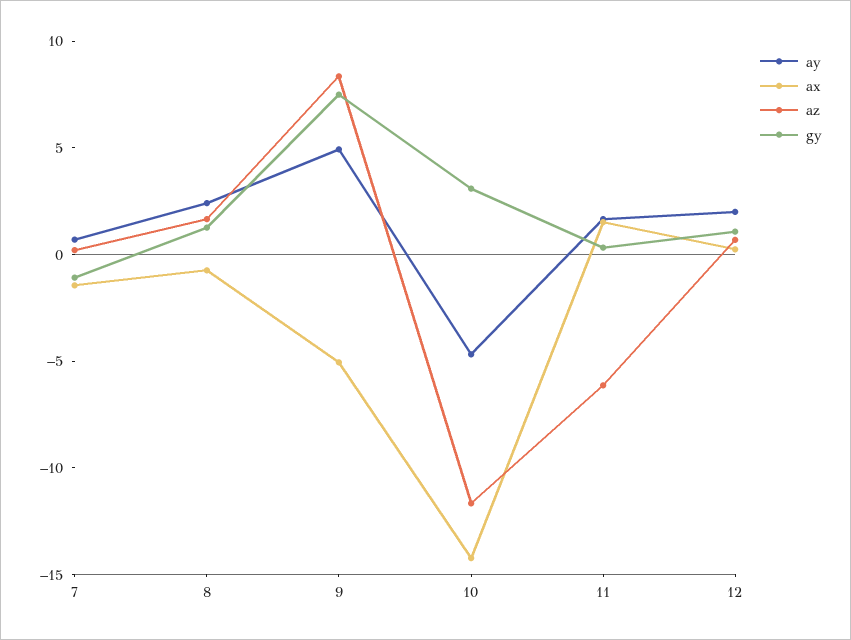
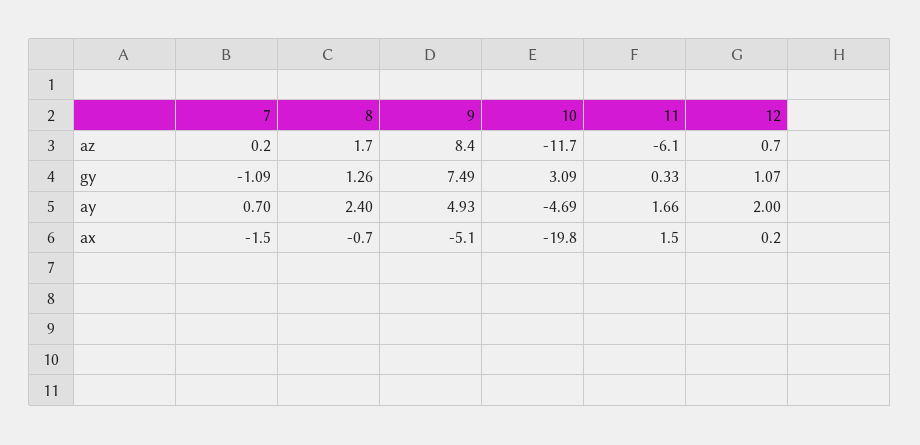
  {
    "ay": {
      "7": 0.7,
      "8": 2.4,
      "9": 4.93,
      "10": -4.69,
      "11": 1.66,
      "12": 2
    },
    "ax": {
      "7": -1.5,
      "8": -0.7,
      "9": -5.1,
-     "10": -14,
+     "10": -19.8,
      "11": 1.5,
      "12": 0.2
    },
    "az": {
      "7": 0.2,
      "8": 1.7,
      "9": 8.4,
      "10": -11.7,
      "11": -6.1,
      "12": 0.7
    },
    "gy": {
      "7": -1.09,
      "8": 1.26,
      "9": 7.49,
      "10": 3.09,
      "11": 0.33,
      "12": 1.07
    }
  }

